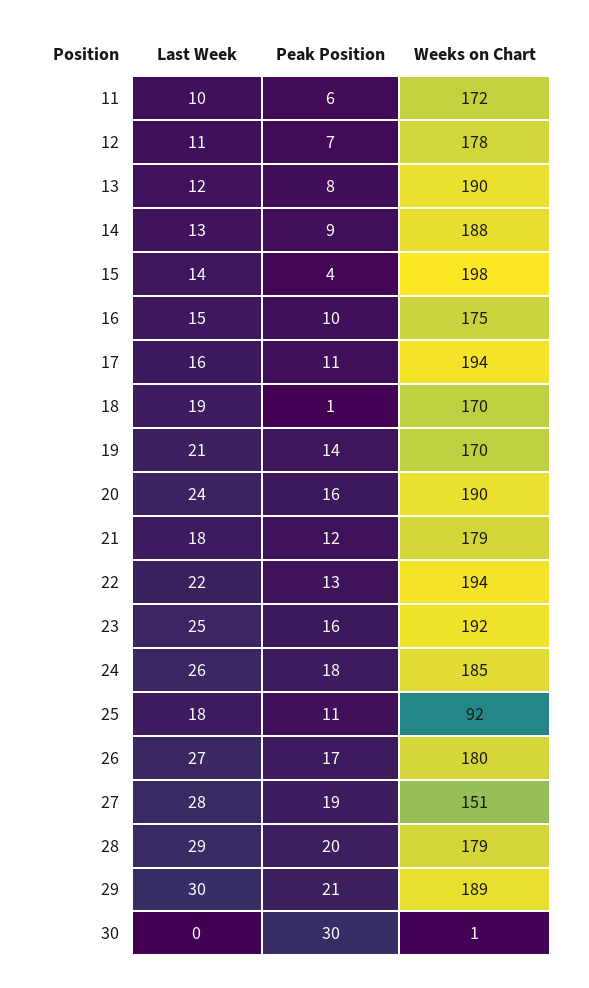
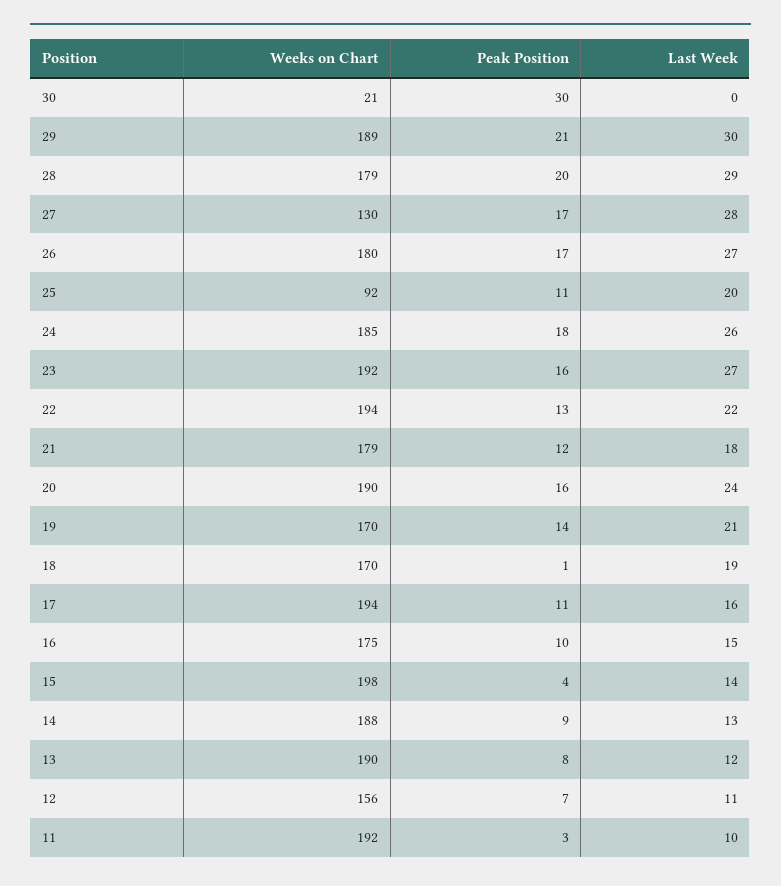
  {
    "Last Week": {
      "11": 10,
      "12": 11,
      "13": 12,
      "14": 13,
      "15": 14,
      "16": 15,
      "17": 16,
      "18": 19,
      "19": 21,
      "20": 24,
      "21": 18,
      "22": 22,
-     "23": 25,
+     "23": 27,
      "24": 26,
-     "25": 18,
+     "25": 20,
      "26": 27,
      "27": 28,
      "28": 29,
      "29": 30,
      "30": 0
    },
    "Peak Position": {
-     "11": 6,
+     "11": 3,
      "12": 7,
      "13": 8,
      "14": 9,
      "15": 4,
      "16": 10,
      "17": 11,
      "18": 1,
      "19": 14,
      "20": 16,
      "21": 12,
      "22": 13,
      "23": 16,
      "24": 18,
      "25": 11,
      "26": 17,
-     "27": 19,
+     "27": 17,
      "28": 20,
      "29": 21,
      "30": 30
    },
    "Weeks on Chart": {
-     "11": 172,
+     "11": 192,
-     "12": 178,
+     "12": 156,
      "13": 190,
      "14": 188,
      "15": 198,
      "16": 175,
      "17": 194,
      "18": 170,
      "19": 170,
      "20": 190,
      "21": 179,
      "22": 194,
      "23": 192,
      "24": 185,
      "25": 92,
      "26": 180,
-     "27": 151,
+     "27": 130,
      "28": 179,
      "29": 189,
-     "30": 1
+     "30": 21
    }
  }

